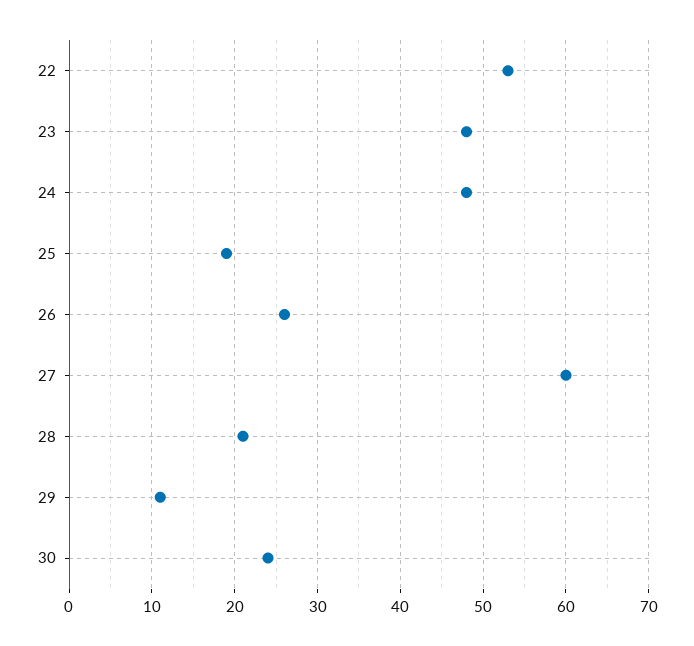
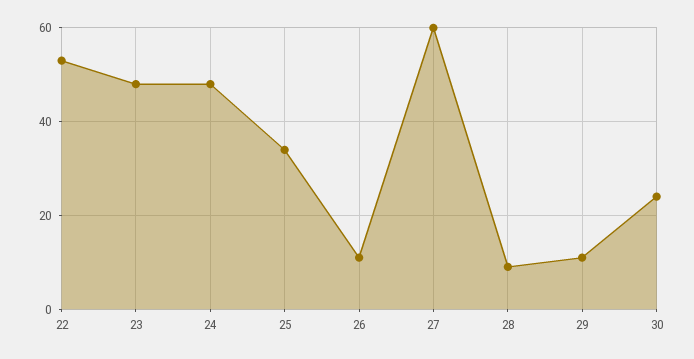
  {
    "22": 53,
    "23": 48,
    "24": 48,
-   "25": 19,
+   "25": 35,
-   "26": 26,
+   "26": 10,
    "27": 60,
-   "28": 21,
+   "28": 10,
    "29": 11,
    "30": 24
  }

